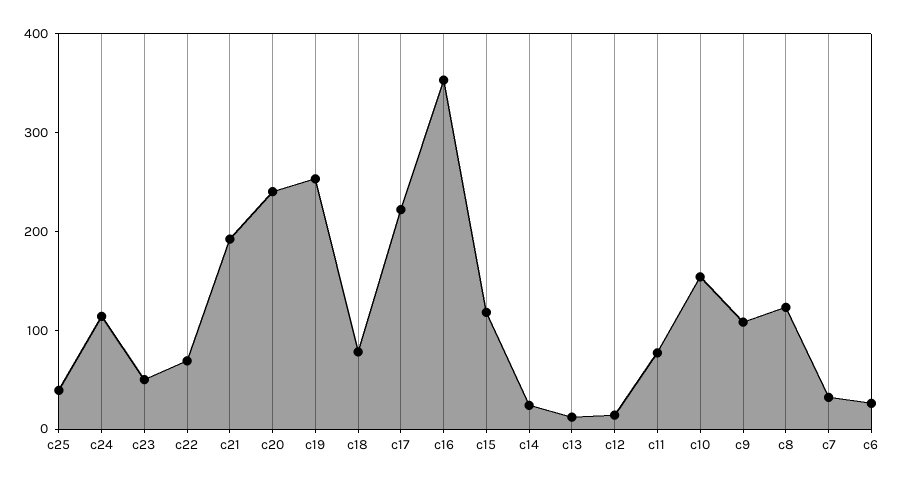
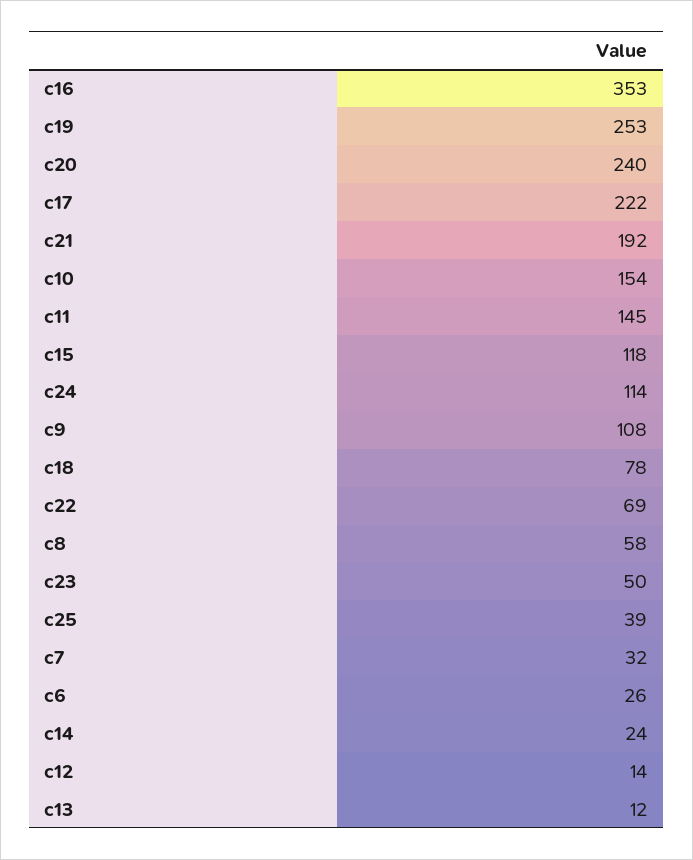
  {
    "c25": 39,
    "c24": 114,
    "c23": 50,
    "c22": 69,
    "c21": 192,
    "c20": 240,
    "c19": 253,
    "c18": 78,
    "c17": 222,
    "c16": 353,
    "c15": 118,
    "c14": 24,
    "c13": 12,
    "c12": 14,
-   "c11": 80,
+   "c11": 145,
    "c10": 154,
    "c9": 108,
-   "c8": 120,
+   "c8": 58,
    "c7": 32,
    "c6": 26
  }

